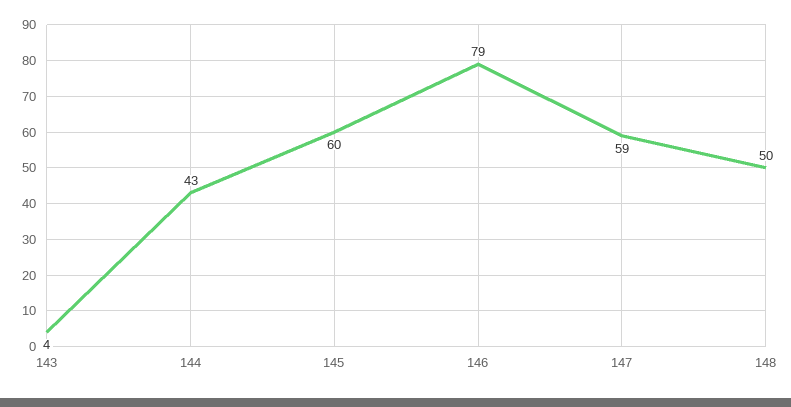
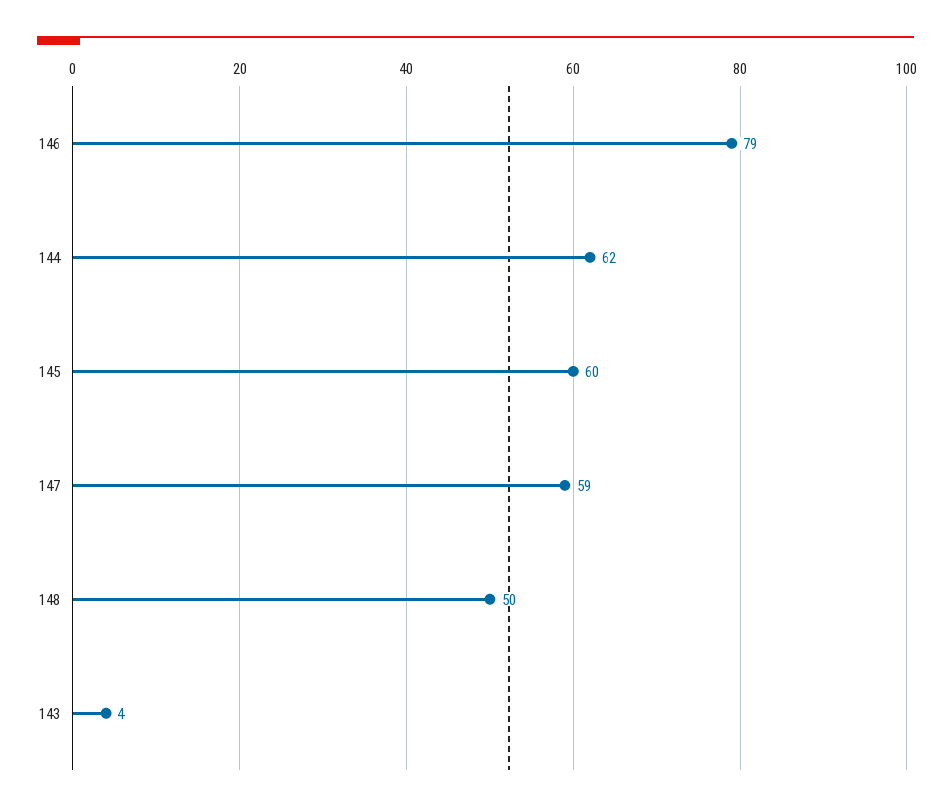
  {
    "143": 4,
-   "144": 43,
+   "144": 62,
    "145": 60,
    "146": 79,
    "147": 59,
    "148": 50
  }

